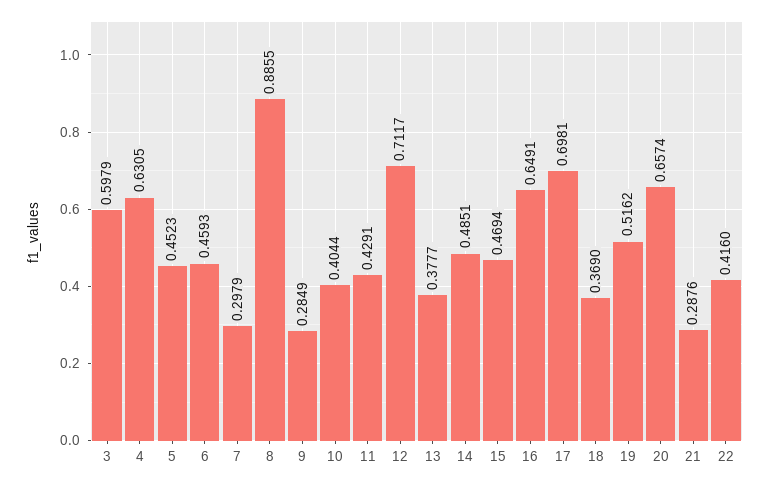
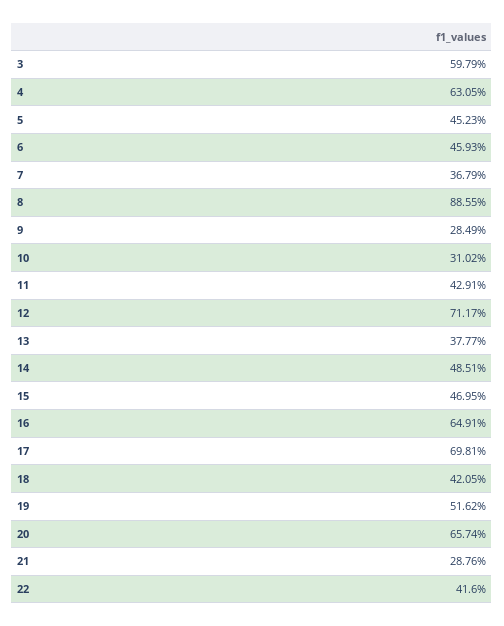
  {
    "3": 0.5979,
    "4": 0.6305,
    "5": 0.4523,
    "6": 0.4593,
-   "7": 0.2979,
+   "7": 0.3679,
    "8": 0.8855,
    "9": 0.2849,
-   "10": 0.4044,
+   "10": 0.3102,
    "11": 0.4291,
    "12": 0.7117,
    "13": 0.3777,
    "14": 0.4851,
-   "15": 0.4694,
+   "15": 0.4695,
    "16": 0.6491,
    "17": 0.6981,
-   "18": 0.369,
+   "18": 0.4205,
    "19": 0.5162,
    "20": 0.6574,
    "21": 0.2876,
    "22": 0.416
  }

